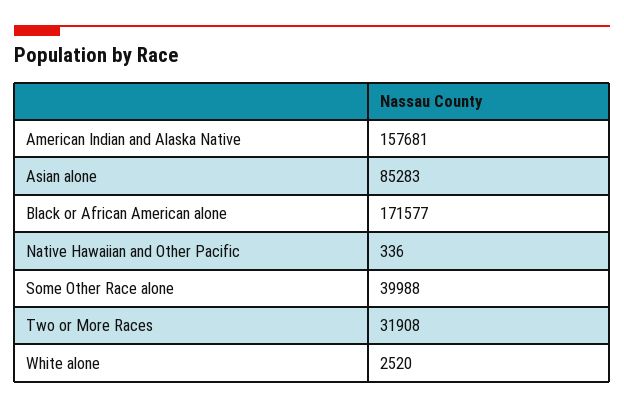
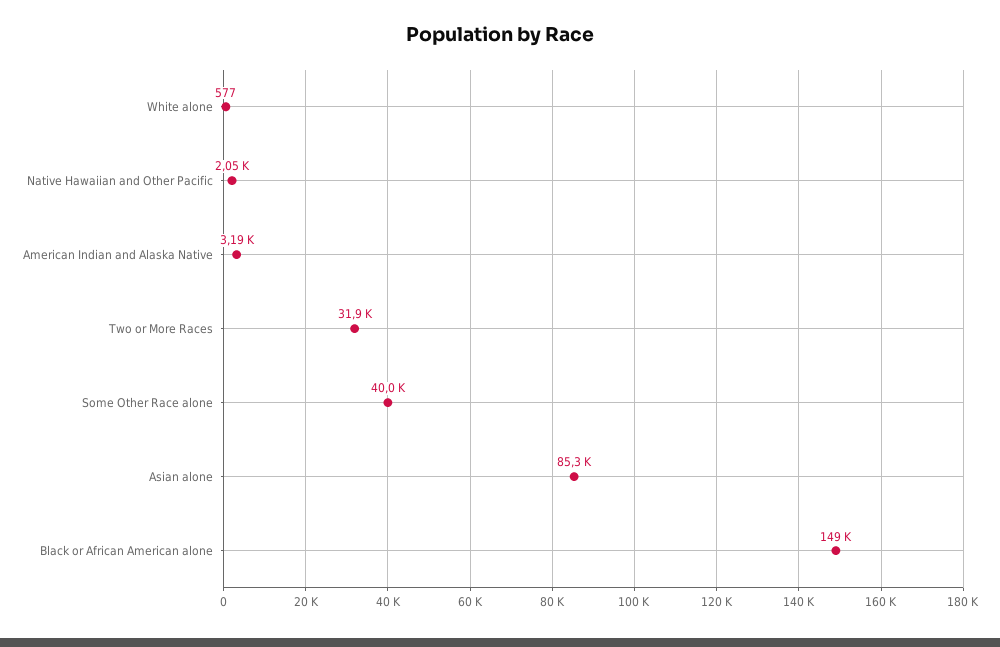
  {
-   "American Indian and Alaska Native": 157681,
+   "American Indian and Alaska Native": 3190,
    "Asian alone": 85283,
-   "Black or African American alone": 171577,
+   "Black or African American alone": 149000,
-   "Native Hawaiian and Other Pacific": 336,
+   "Native Hawaiian and Other Pacific": 2050,
    "Some Other Race alone": 39988,
    "Two or More Races": 31908,
-   "White alone": 2520
+   "White alone": 577
  }

